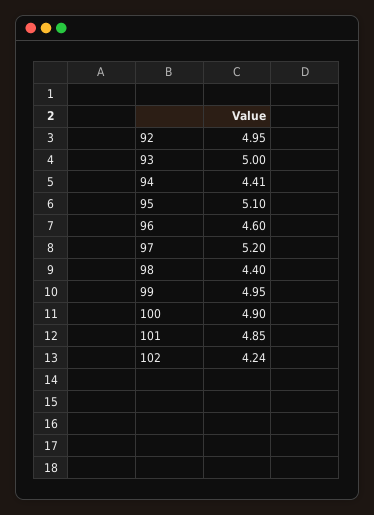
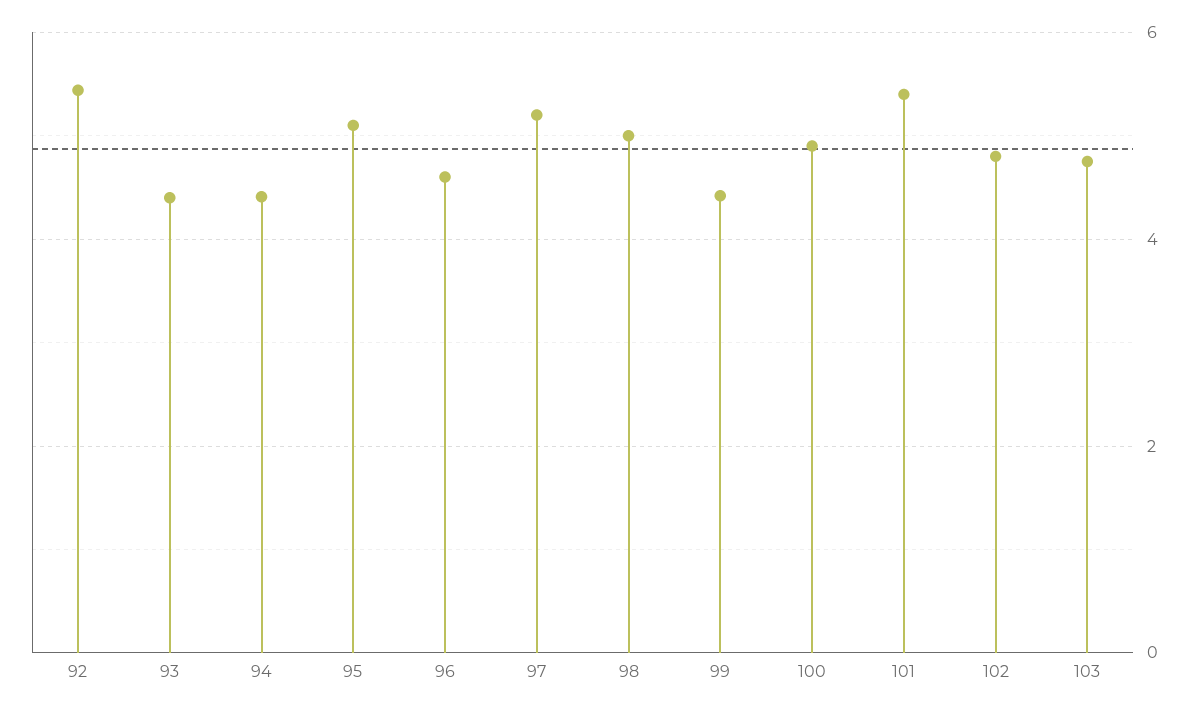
  {
-   "92": 4.95,
+   "92": 5.4,
-   "93": 5,
+   "93": 4.4,
    "94": 4.41,
    "95": 5.1,
    "96": 4.6,
    "97": 5.2,
-   "98": 4.4,
+   "98": 5,
-   "99": 4.95,
+   "99": 4.4,
    "100": 4.9,
-   "101": 4.85,
+   "101": 5.4,
-   "102": 4.24
+   "102": 4.8,
+   "103": 4.8
  }

